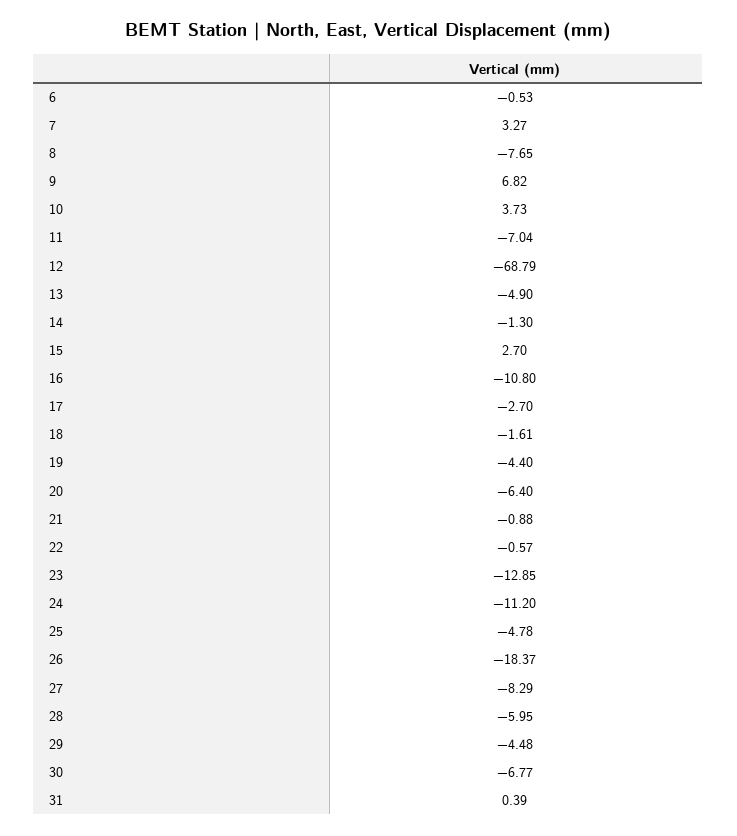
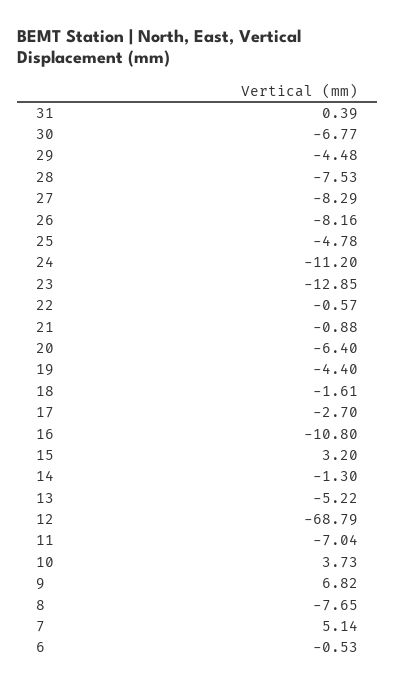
  {
    "6": -0.53,
-   "7": 3.27,
+   "7": 5.14,
    "8": -7.65,
    "9": 6.82,
    "10": 3.73,
    "11": -7.04,
    "12": -68.79,
-   "13": -4.9,
+   "13": -5.22,
    "14": -1.3,
-   "15": 2.7,
+   "15": 3.2,
    "16": -10.8,
    "17": -2.7,
    "18": -1.61,
    "19": -4.4,
    "20": -6.4,
    "21": -0.88,
    "22": -0.57,
    "23": -12.85,
    "24": -11.2,
    "25": -4.78,
-   "26": -18.37,
+   "26": -8.16,
    "27": -8.29,
-   "28": -5.95,
+   "28": -7.53,
    "29": -4.48,
    "30": -6.77,
    "31": 0.39
  }

